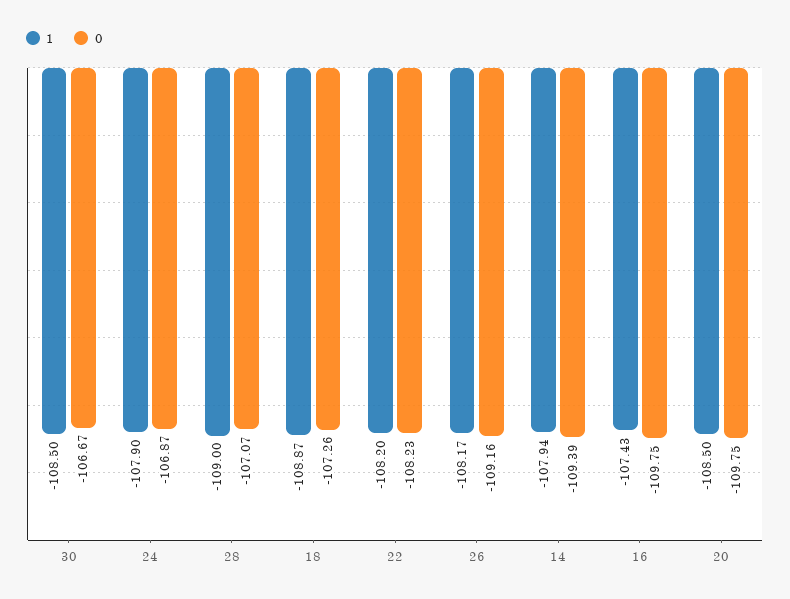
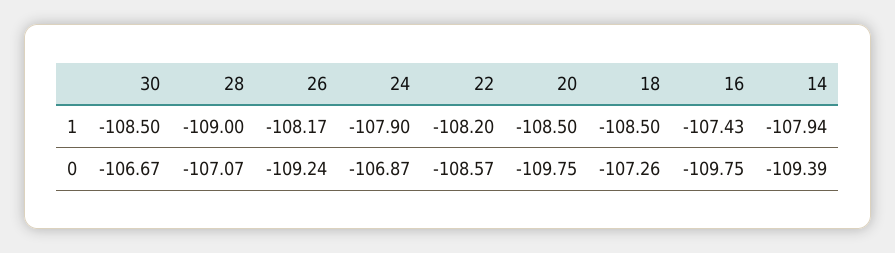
  {
    "1": {
      "30": -108.5,
      "24": -107.9,
      "28": -109,
-     "18": -108.87,
+     "18": -108.5,
      "22": -108.2,
      "26": -108.17,
      "14": -107.94,
      "16": -107.43,
      "20": -108.5
    },
    "0": {
      "30": -106.67,
      "24": -106.87,
      "28": -107.07,
      "18": -107.26,
-     "22": -108.23,
+     "22": -108.57,
-     "26": -109.16,
+     "26": -109.24,
      "14": -109.39,
      "16": -109.75,
      "20": -109.75
    }
  }

